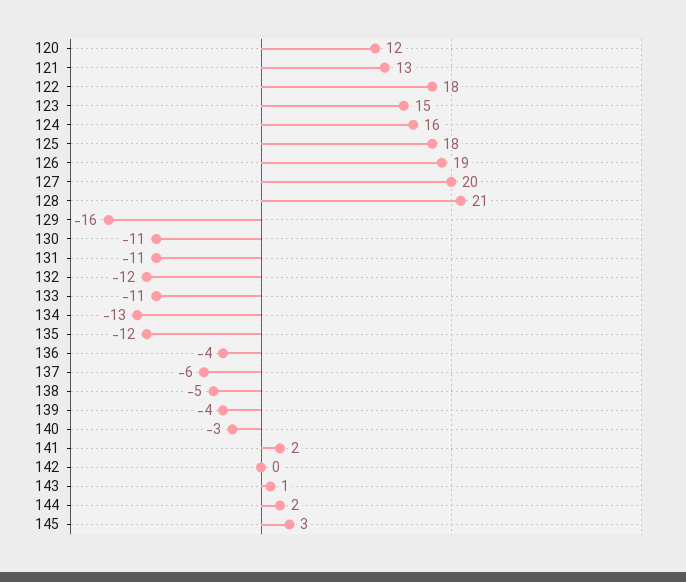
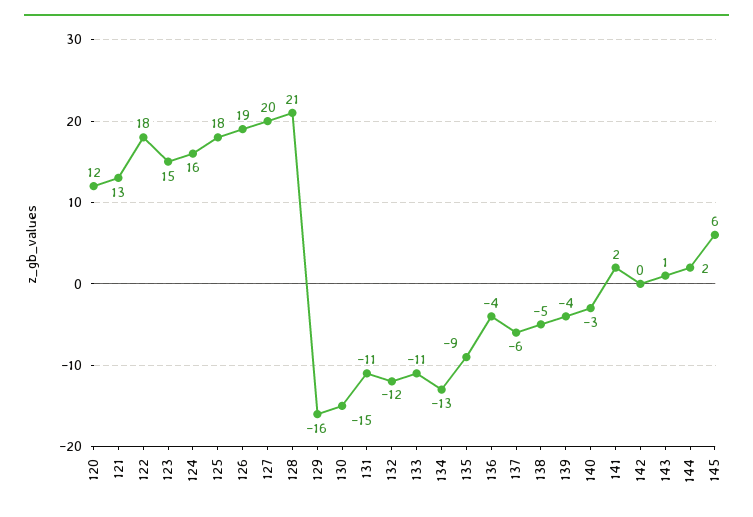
  {
    "120": 12,
    "121": 13,
    "122": 18,
    "123": 15,
    "124": 16,
    "125": 18,
    "126": 19,
    "127": 20,
    "128": 21,
    "129": -16,
-   "130": -11,
+   "130": -15,
    "131": -11,
    "132": -12,
    "133": -11,
    "134": -13,
-   "135": -12,
+   "135": -9,
    "136": -4,
    "137": -6,
    "138": -5,
    "139": -4,
    "140": -3,
    "141": 2,
    "142": 0,
    "143": 1,
    "144": 2,
-   "145": 3
+   "145": 6
  }

